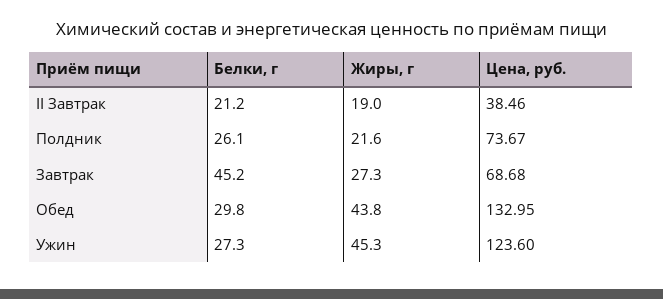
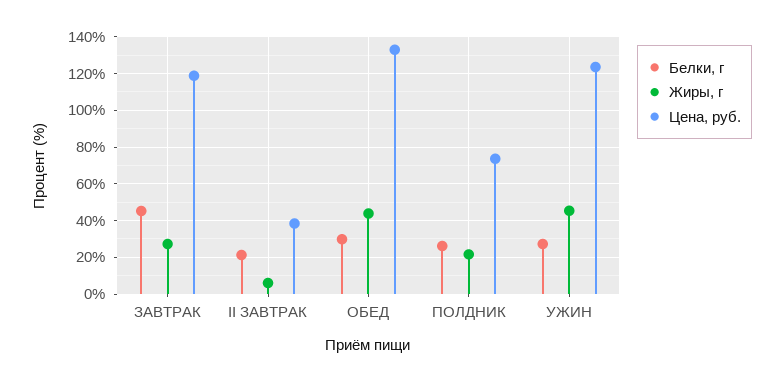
  {
    "Белки, г": {
      "II Завтрак": 21.2,
      "Полдник": 26.1,
      "Завтрак": 45.2,
      "Обед": 29.8,
      "Ужин": 27.3
    },
    "Жиры, г": {
-     "II Завтрак": 19,
+     "II Завтрак": 5,
      "Полдник": 21.6,
      "Завтрак": 27.3,
      "Обед": 43.8,
      "Ужин": 45.3
    },
    "Цена, руб.": {
      "II Завтрак": 38.46,
      "Полдник": 73.67,
-     "Завтрак": 68.68,
+     "Завтрак": 120,
      "Обед": 132.95,
      "Ужин": 123.6
    }
  }

